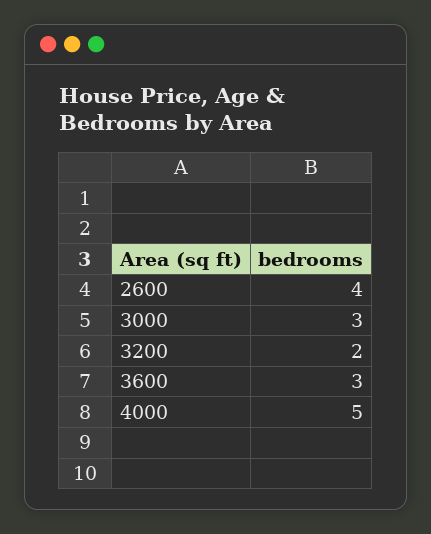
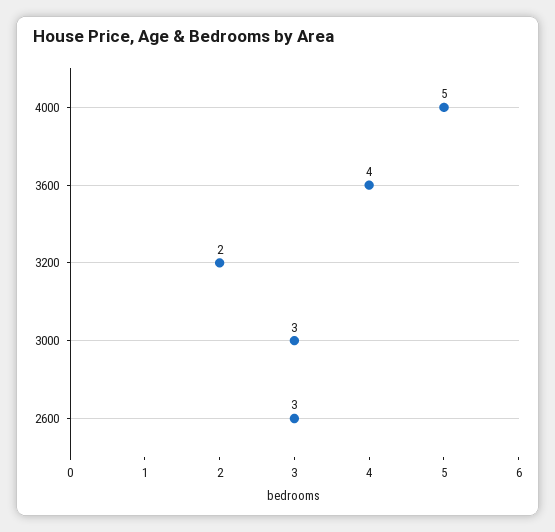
  {
-   "2600": 4,
+   "2600": 3,
    "3000": 3,
    "3200": 2,
-   "3600": 3,
+   "3600": 4,
    "4000": 5
  }

